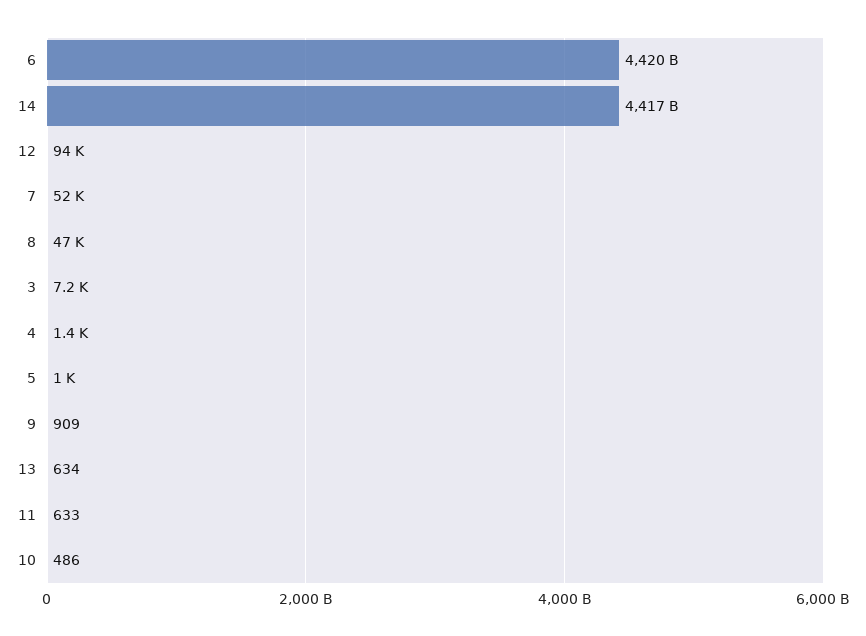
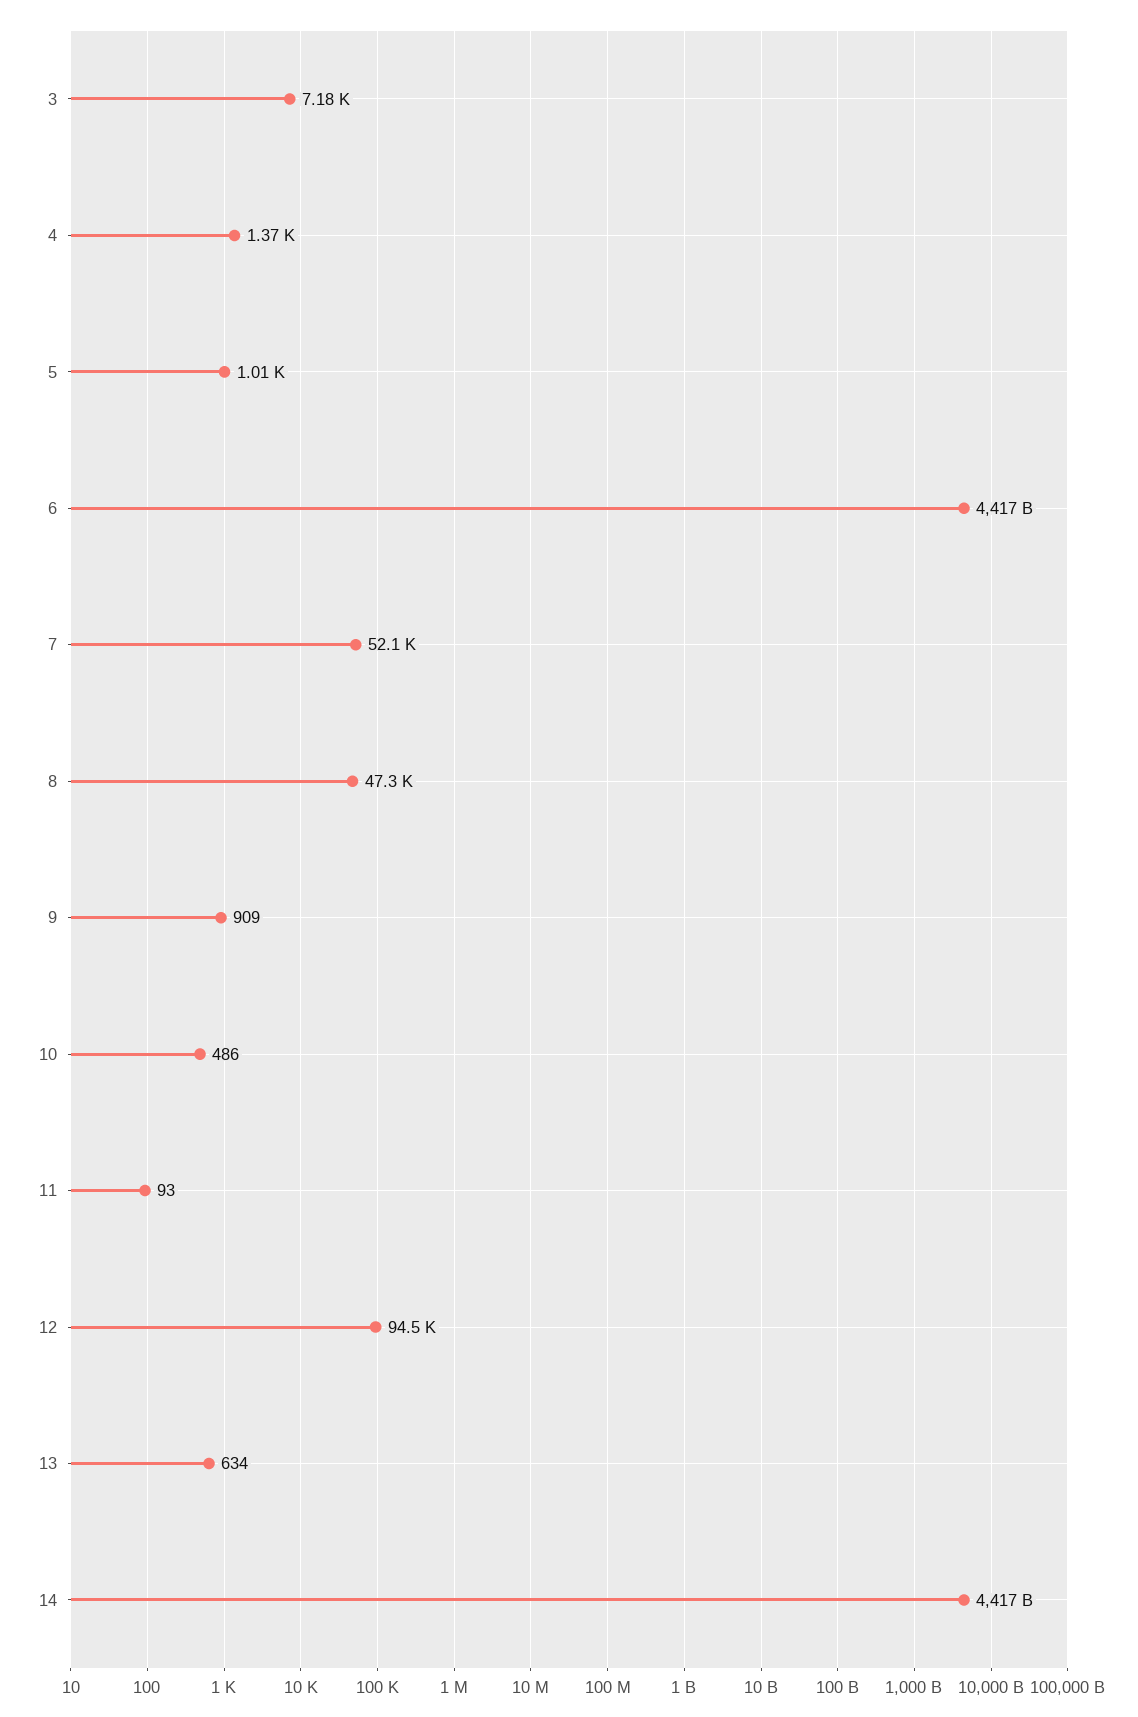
  {
-   "6": 4420000000000,
+   "6": 4417000000000,
    "14": 4417000000000,
    "12": 94500,
    "7": 52100,
    "8": 47300,
    "3": 7180,
    "4": 1370,
    "5": 1010,
    "9": 909,
    "13": 634,
-   "11": 633,
+   "11": 93,
    "10": 486
  }

